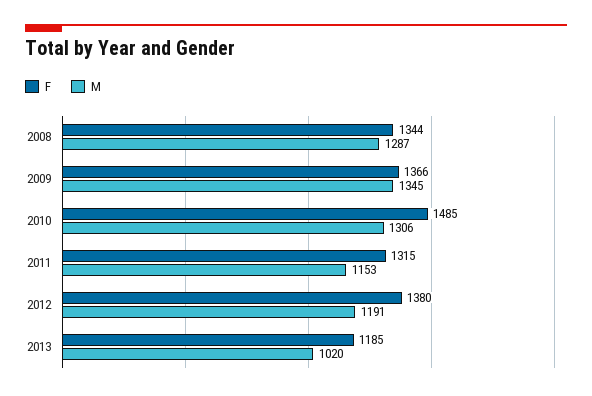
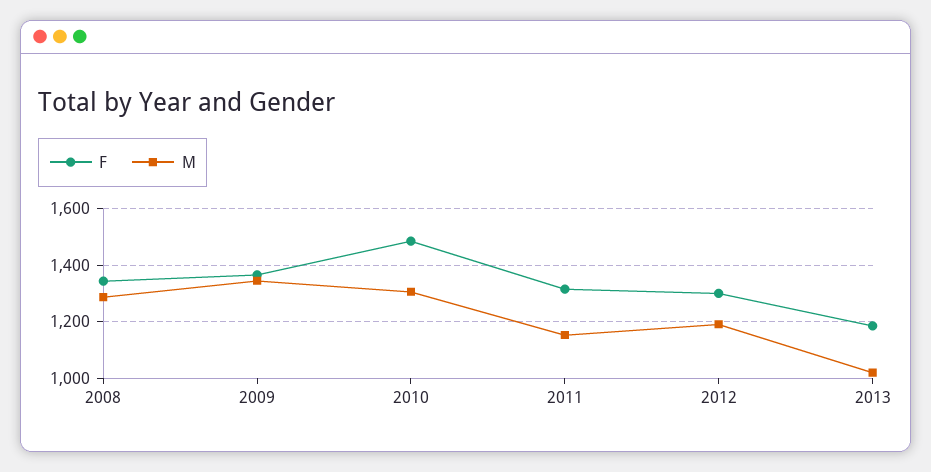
  {
    "F": {
      "2008": 1344,
      "2009": 1366,
      "2010": 1485,
      "2011": 1315,
-     "2012": 1380,
+     "2012": 1300,
      "2013": 1185
    },
    "M": {
      "2008": 1287,
      "2009": 1345,
      "2010": 1306,
      "2011": 1153,
      "2012": 1191,
      "2013": 1020
    }
  }

